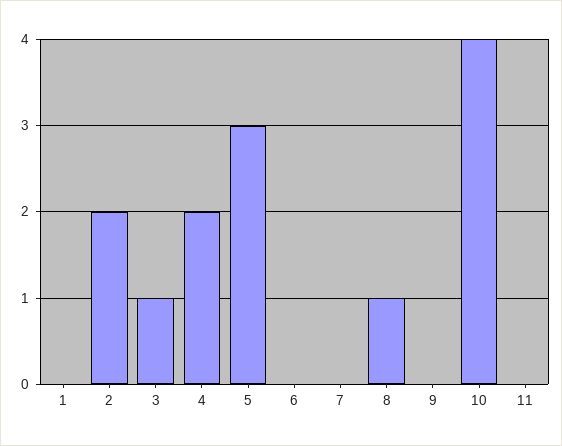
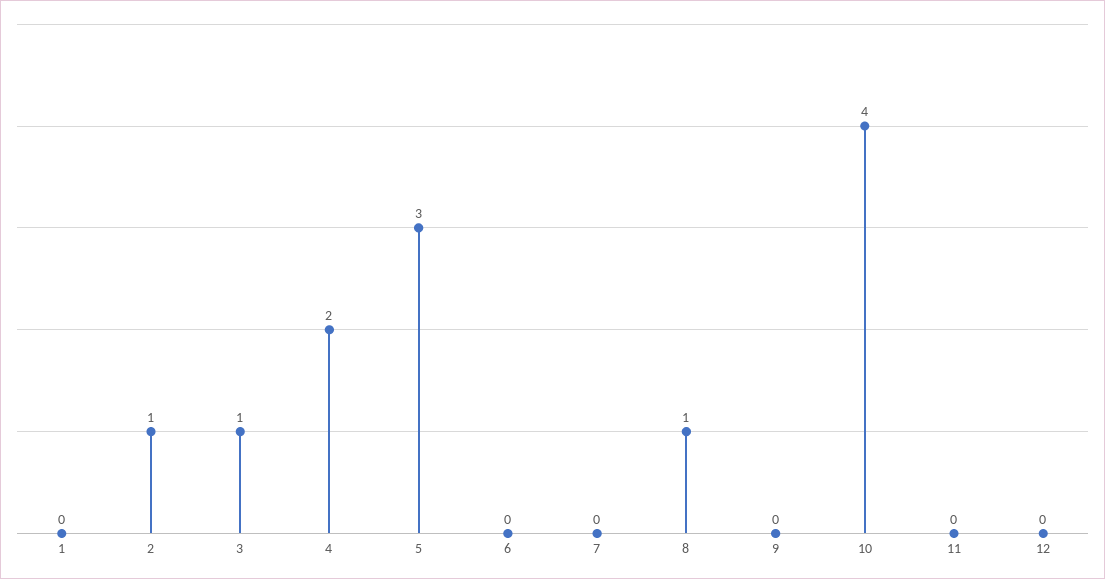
  {
    "1": 0,
-   "2": 2,
+   "2": 1,
    "3": 1,
    "4": 2,
    "5": 3,
    "6": 0,
    "7": 0,
    "8": 1,
    "9": 0,
    "10": 4,
-   "11": 0
+   "11": 0,
+   "12": 0
  }

